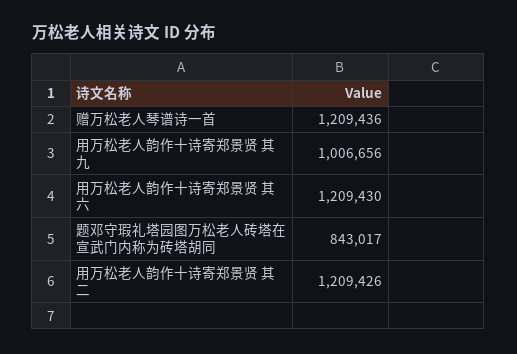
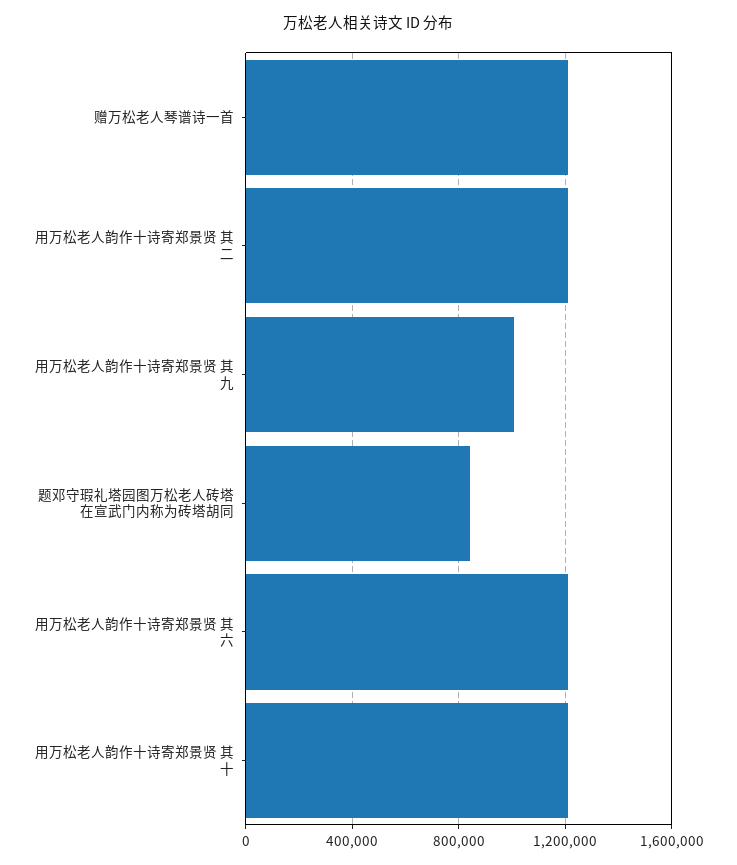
  {
    "赠万松老人琴谱诗一首": 1209436,
    "用万松老人韵作十诗寄郑景贤 其九": 1006656,
    "用万松老人韵作十诗寄郑景贤 其六": 1209430,
    "题邓守瑕礼塔园图万松老人砖塔在宣武门内称为砖塔胡同": 843017,
-   "用万松老人韵作十诗寄郑景贤 其二": 1209426
+   "用万松老人韵作十诗寄郑景贤 其二": 1209426,
+   "用万松老人韵作十诗寄郑景贤 其十": 1200000
  }

